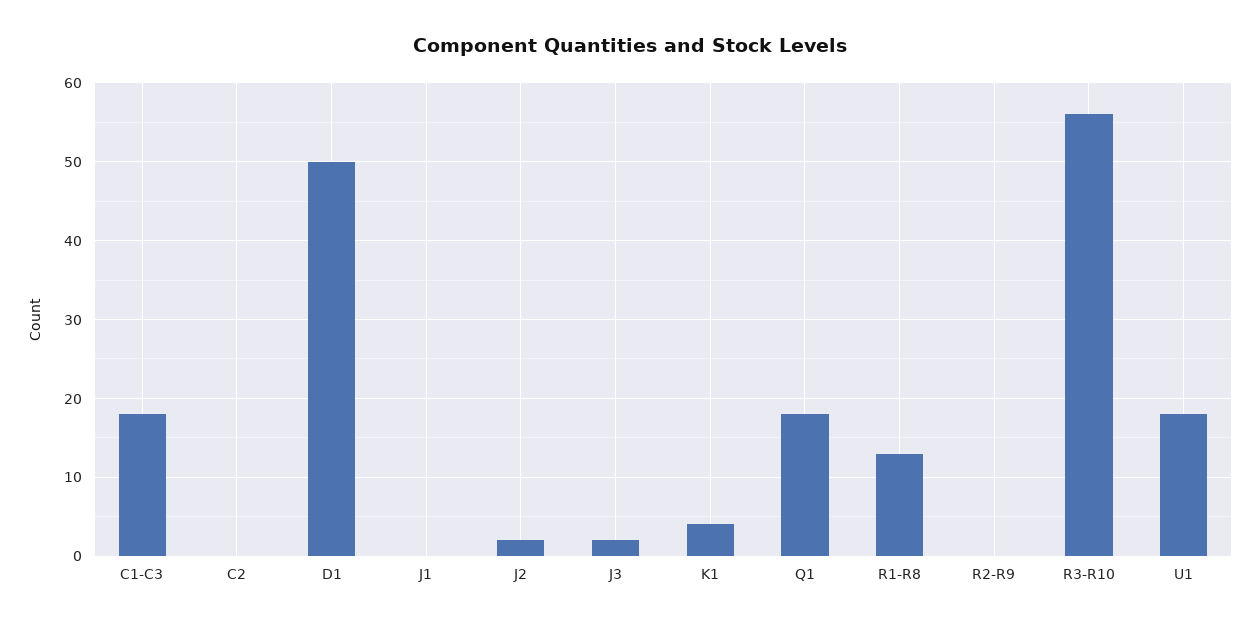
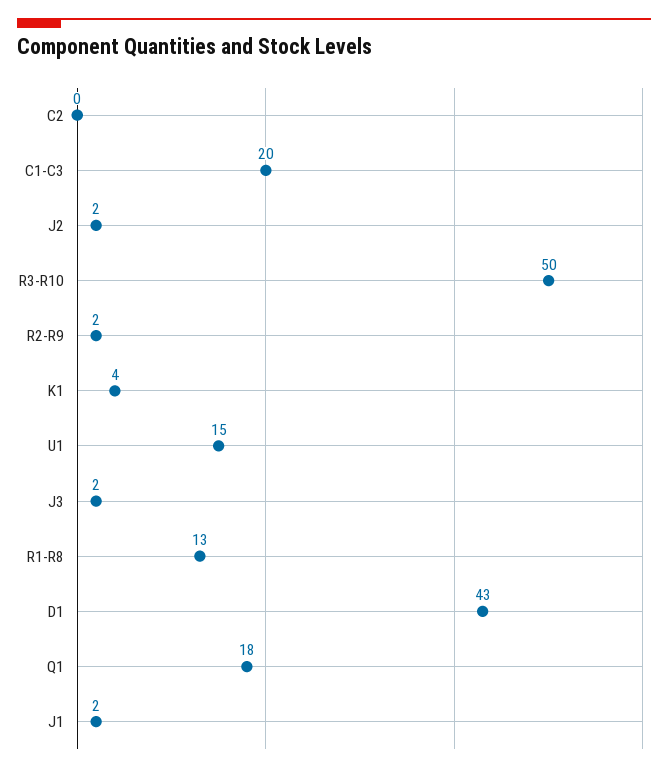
  {
-   "C1-C3": 18,
+   "C1-C3": 20,
    "C2": 0,
-   "D1": 50,
+   "D1": 43,
-   "J1": 0,
+   "J1": 2,
    "J2": 2,
    "J3": 2,
    "K1": 4,
    "Q1": 18,
    "R1-R8": 13,
-   "R2-R9": 0,
+   "R2-R9": 2,
-   "R3-R10": 56,
+   "R3-R10": 50,
-   "U1": 18
+   "U1": 15
  }

